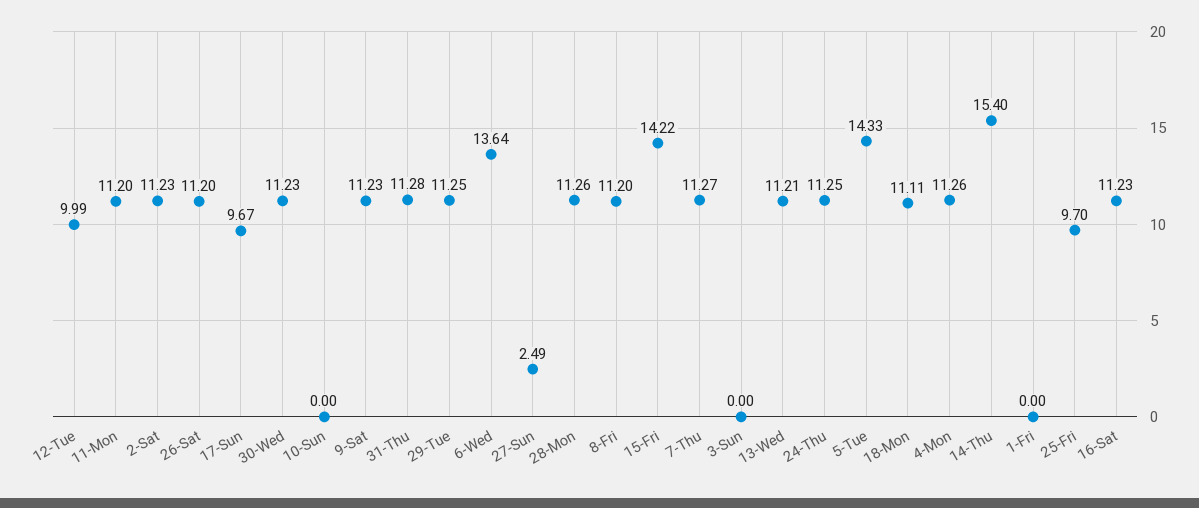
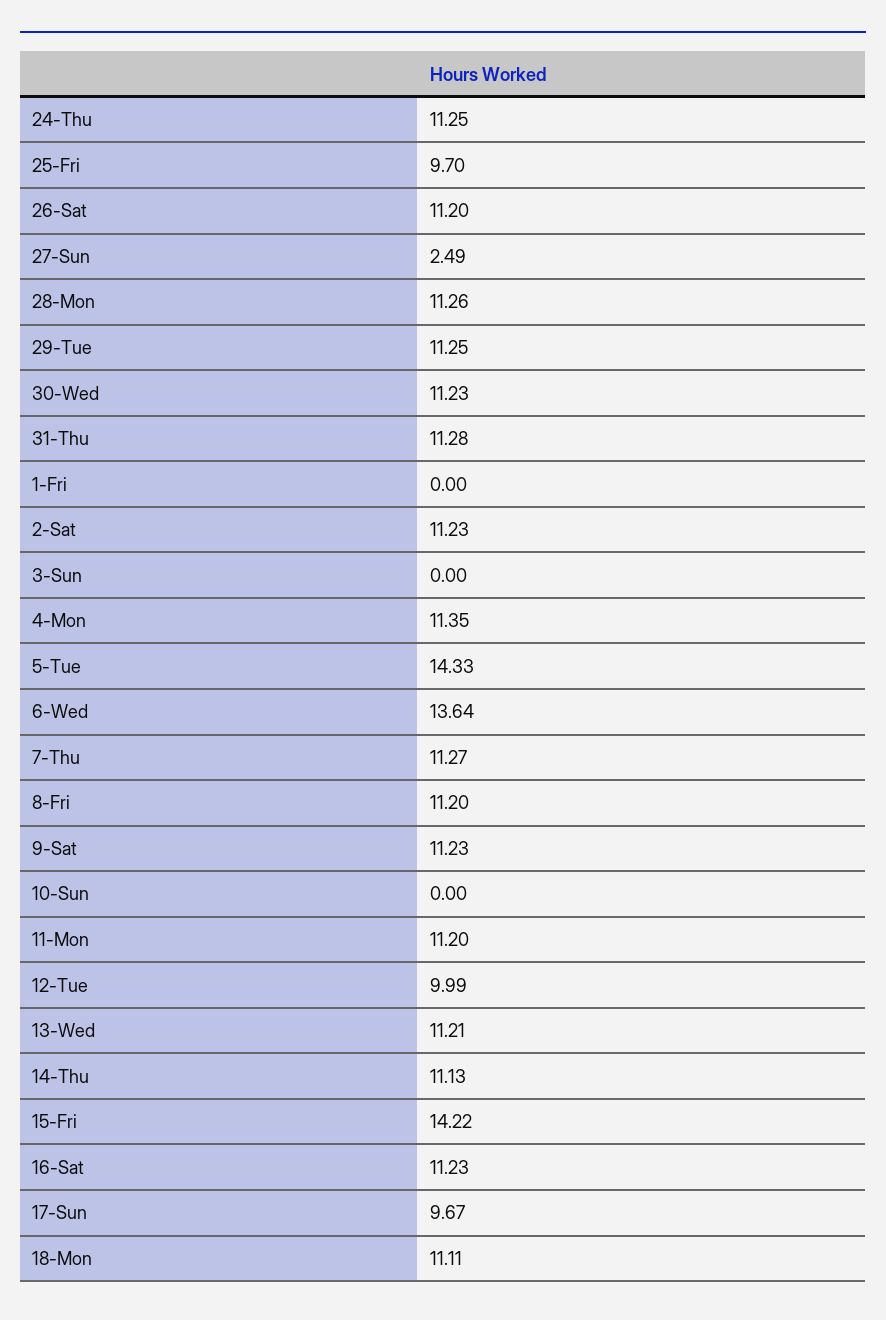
  {
    "12-Tue": 9.99,
    "11-Mon": 11.2,
    "2-Sat": 11.23,
    "26-Sat": 11.2,
    "17-Sun": 9.67,
    "30-Wed": 11.23,
    "10-Sun": 0,
    "9-Sat": 11.23,
    "31-Thu": 11.28,
    "29-Tue": 11.25,
    "6-Wed": 13.64,
    "27-Sun": 2.49,
    "28-Mon": 11.26,
    "8-Fri": 11.2,
    "15-Fri": 14.22,
    "7-Thu": 11.27,
    "3-Sun": 0,
    "13-Wed": 11.21,
    "24-Thu": 11.25,
    "5-Tue": 14.33,
    "18-Mon": 11.11,
-   "4-Mon": 11.26,
+   "4-Mon": 11.35,
-   "14-Thu": 15.4,
+   "14-Thu": 11.13,
    "1-Fri": 0,
    "25-Fri": 9.7,
    "16-Sat": 11.23
  }

